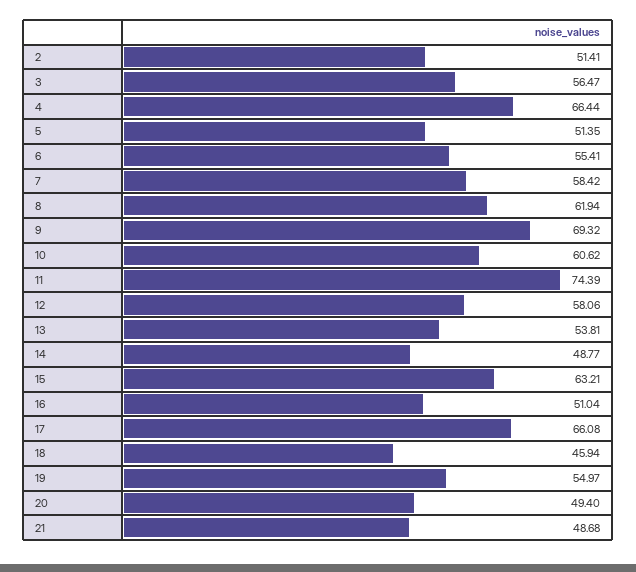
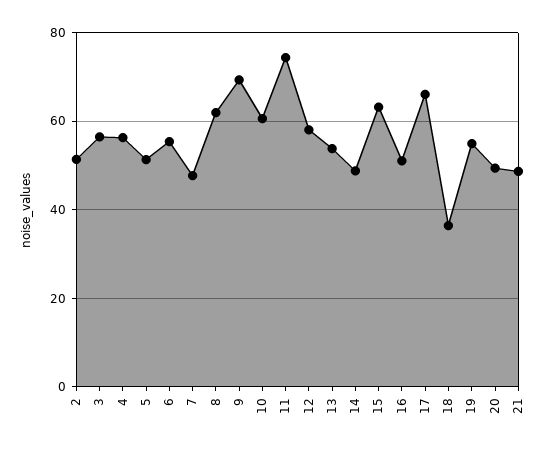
  {
    "2": 51.41,
    "3": 56.47,
-   "4": 66.44,
+   "4": 56,
    "5": 51.35,
    "6": 55.41,
-   "7": 58.42,
+   "7": 48,
    "8": 61.94,
    "9": 69.32,
    "10": 60.62,
    "11": 74.39,
    "12": 58.06,
    "13": 53.81,
    "14": 48.77,
    "15": 63.21,
    "16": 51.04,
    "17": 66.08,
-   "18": 45.94,
+   "18": 36,
    "19": 54.97,
    "20": 49.4,
    "21": 48.68
  }

